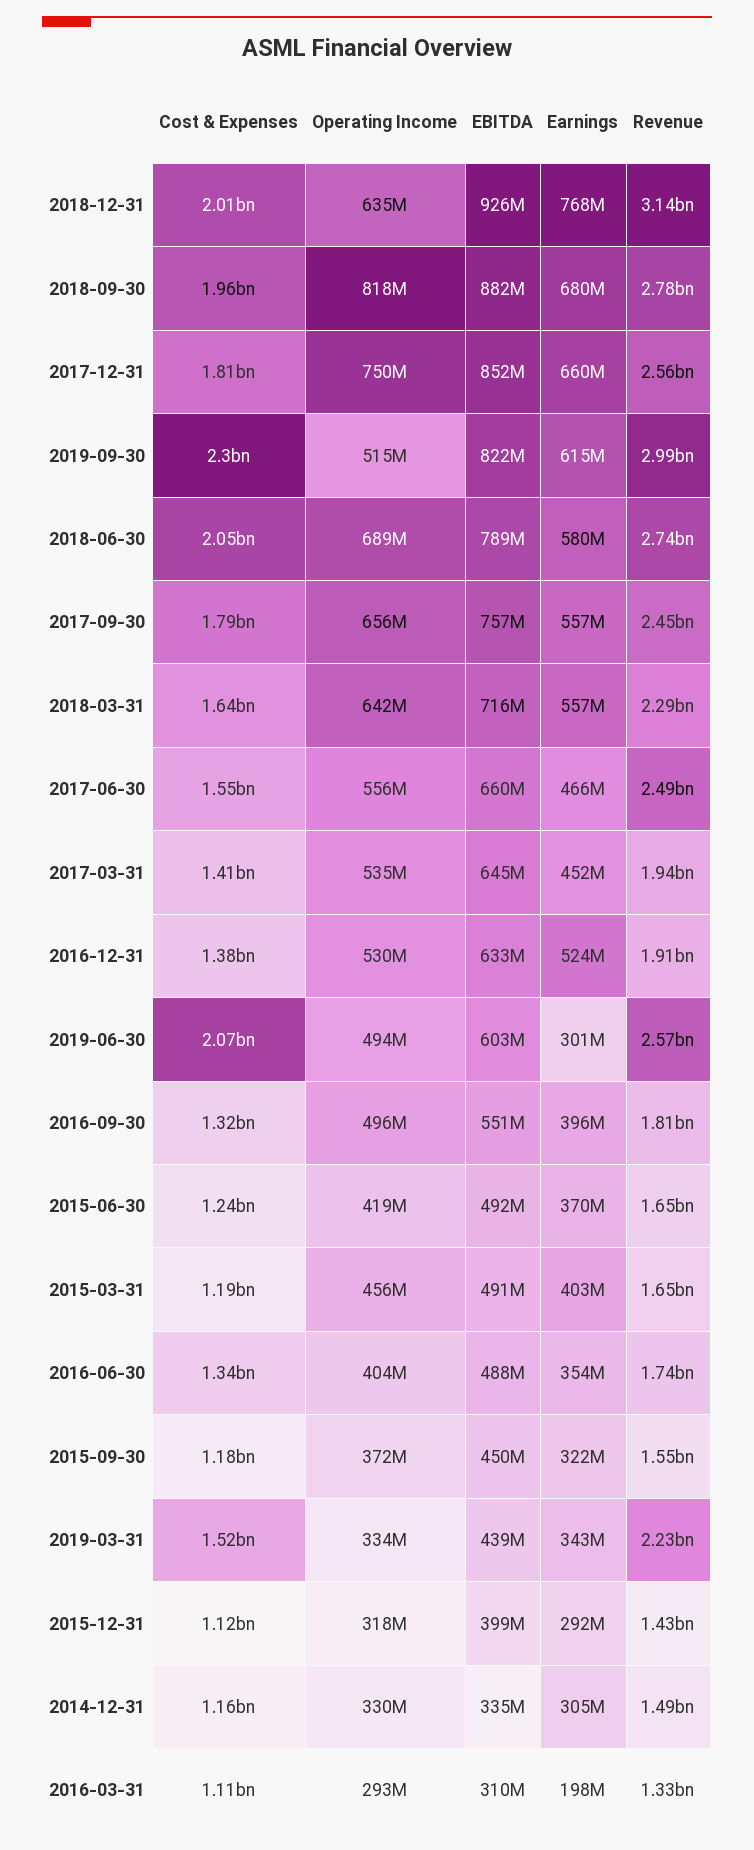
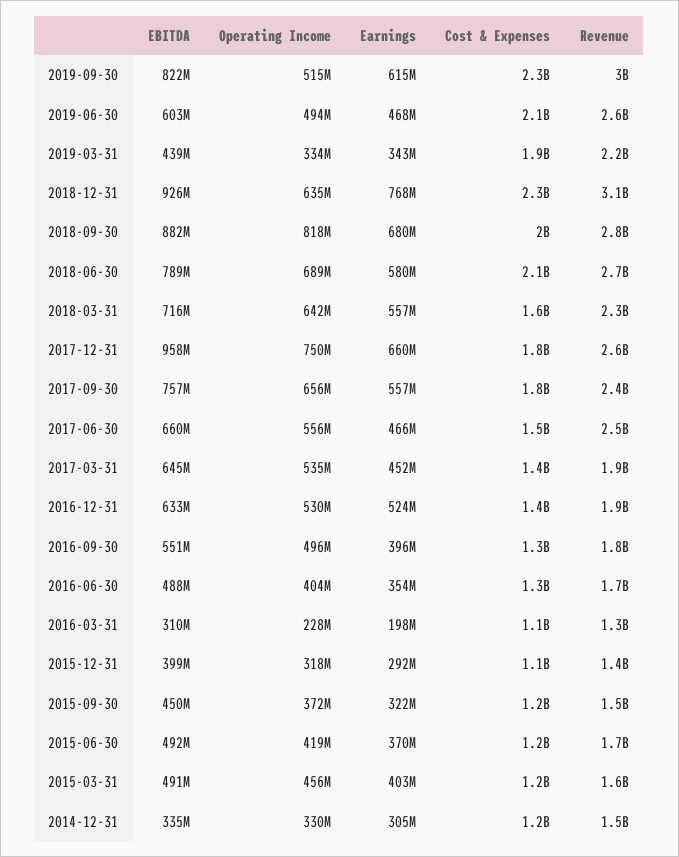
  {
    "Cost & Expenses": {
-     "2018-12-31": 2010000000,
+     "2018-12-31": 2300000000,
      "2018-09-30": 1960000000,
      "2017-12-31": 1810000000,
      "2019-09-30": 2300000000,
      "2018-06-30": 2050000000,
      "2017-09-30": 1790000000,
      "2018-03-31": 1640000000,
      "2017-06-30": 1550000000,
      "2017-03-31": 1410000000,
      "2016-12-31": 1380000000,
      "2019-06-30": 2070000000,
      "2016-09-30": 1320000000,
      "2015-06-30": 1240000000,
      "2015-03-31": 1190000000,
      "2016-06-30": 1340000000,
      "2015-09-30": 1180000000,
-     "2019-03-31": 1520000000,
+     "2019-03-31": 1900000000,
      "2015-12-31": 1120000000,
      "2014-12-31": 1160000000,
      "2016-03-31": 1110000000
    },
    "Operating Income": {
      "2018-12-31": 635000000,
      "2018-09-30": 818000000,
      "2017-12-31": 750000000,
      "2019-09-30": 515000000,
      "2018-06-30": 689000000,
      "2017-09-30": 656000000,
      "2018-03-31": 642000000,
      "2017-06-30": 556000000,
      "2017-03-31": 535000000,
      "2016-12-31": 530000000,
      "2019-06-30": 494000000,
      "2016-09-30": 496000000,
      "2015-06-30": 419000000,
      "2015-03-31": 456000000,
      "2016-06-30": 404000000,
      "2015-09-30": 372000000,
      "2019-03-31": 334000000,
      "2015-12-31": 318000000,
      "2014-12-31": 330000000,
-     "2016-03-31": 293000000
+     "2016-03-31": 228000000
    },
    "EBITDA": {
      "2018-12-31": 926000000,
      "2018-09-30": 882000000,
-     "2017-12-31": 852000000,
+     "2017-12-31": 958000000,
      "2019-09-30": 822000000,
      "2018-06-30": 789000000,
      "2017-09-30": 757000000,
      "2018-03-31": 716000000,
      "2017-06-30": 660000000,
      "2017-03-31": 645000000,
      "2016-12-31": 633000000,
      "2019-06-30": 603000000,
      "2016-09-30": 551000000,
      "2015-06-30": 492000000,
      "2015-03-31": 491000000,
      "2016-06-30": 488000000,
      "2015-09-30": 450000000,
      "2019-03-31": 439000000,
      "2015-12-31": 399000000,
      "2014-12-31": 335000000,
      "2016-03-31": 310000000
    },
    "Earnings": {
      "2018-12-31": 768000000,
      "2018-09-30": 680000000,
      "2017-12-31": 660000000,
      "2019-09-30": 615000000,
      "2018-06-30": 580000000,
      "2017-09-30": 557000000,
      "2018-03-31": 557000000,
      "2017-06-30": 466000000,
      "2017-03-31": 452000000,
      "2016-12-31": 524000000,
-     "2019-06-30": 301000000,
+     "2019-06-30": 468000000,
      "2016-09-30": 396000000,
      "2015-06-30": 370000000,
      "2015-03-31": 403000000,
      "2016-06-30": 354000000,
      "2015-09-30": 322000000,
      "2019-03-31": 343000000,
      "2015-12-31": 292000000,
      "2014-12-31": 305000000,
      "2016-03-31": 198000000
    },
    "Revenue": {
      "2018-12-31": 3140000000,
      "2018-09-30": 2780000000,
      "2017-12-31": 2560000000,
      "2019-09-30": 2990000000,
      "2018-06-30": 2740000000,
      "2017-09-30": 2450000000,
      "2018-03-31": 2290000000,
      "2017-06-30": 2490000000,
      "2017-03-31": 1940000000,
      "2016-12-31": 1910000000,
      "2019-06-30": 2570000000,
      "2016-09-30": 1810000000,
      "2015-06-30": 1650000000,
      "2015-03-31": 1650000000,
      "2016-06-30": 1740000000,
      "2015-09-30": 1550000000,
      "2019-03-31": 2230000000,
      "2015-12-31": 1430000000,
      "2014-12-31": 1490000000,
      "2016-03-31": 1330000000
    }
  }

